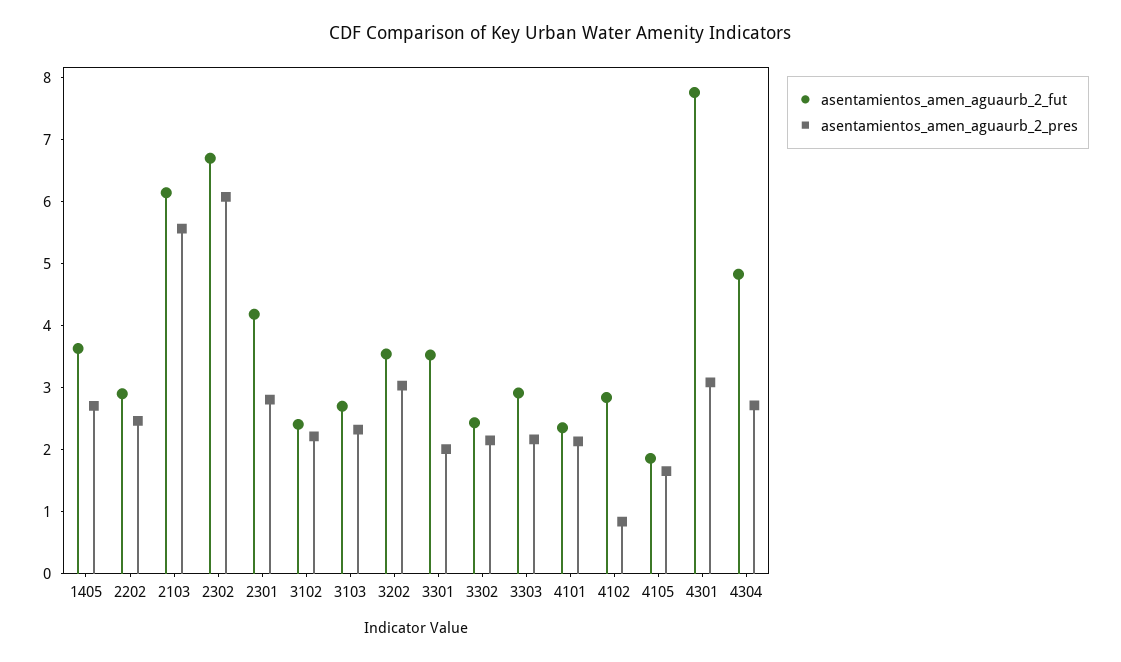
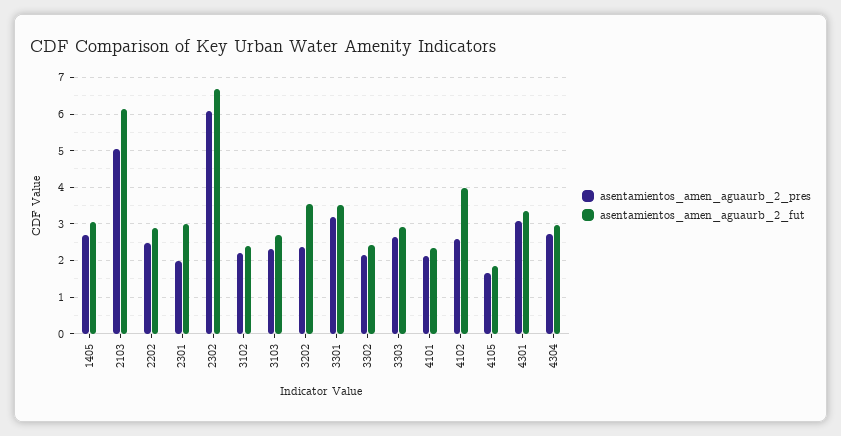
  {
    "asentamientos_amen_aguaurb_2_fut": {
-     "1405": 3.6,
+     "1405": 3,
      "2202": 2.8,
      "2103": 6.2,
      "2302": 6.6,
-     "2301": 4.2,
+     "2301": 3,
      "3102": 2.4,
      "3103": 2.6,
      "3202": 3.6,
      "3301": 3.6,
      "3302": 2.4,
      "3303": 3,
      "4101": 2.4,
-     "4102": 2.8,
+     "4102": 4,
      "4105": 1.8,
-     "4301": 7.8,
+     "4301": 3.4,
-     "4304": 4.8
+     "4304": 3
    },
    "asentamientos_amen_aguaurb_2_pres": {
      "1405": 2.8,
      "2202": 2.4,
-     "2103": 5.6,
+     "2103": 5,
      "2302": 6,
-     "2301": 2.8,
+     "2301": 2,
      "3102": 2.2,
      "3103": 2.4,
-     "3202": 3,
+     "3202": 2.4,
-     "3301": 2,
+     "3301": 3.2,
      "3302": 2.2,
-     "3303": 2.2,
+     "3303": 2.6,
      "4101": 2.2,
-     "4102": 0.8,
+     "4102": 2.6,
      "4105": 1.6,
      "4301": 3,
      "4304": 2.8
    }
  }

